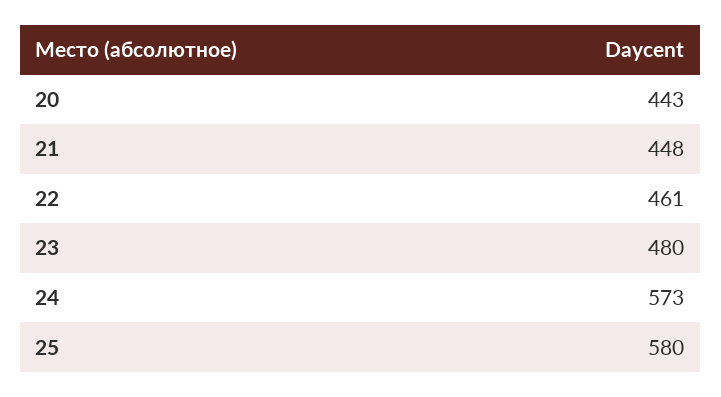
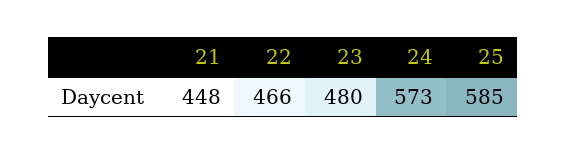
  {
-   "20": 443,
    "21": 448,
-   "22": 461,
+   "22": 466,
    "23": 480,
    "24": 573,
-   "25": 580
+   "25": 585
  }

